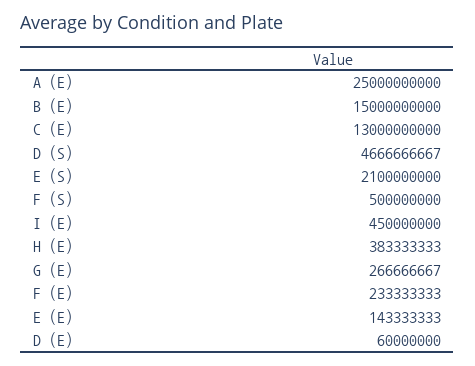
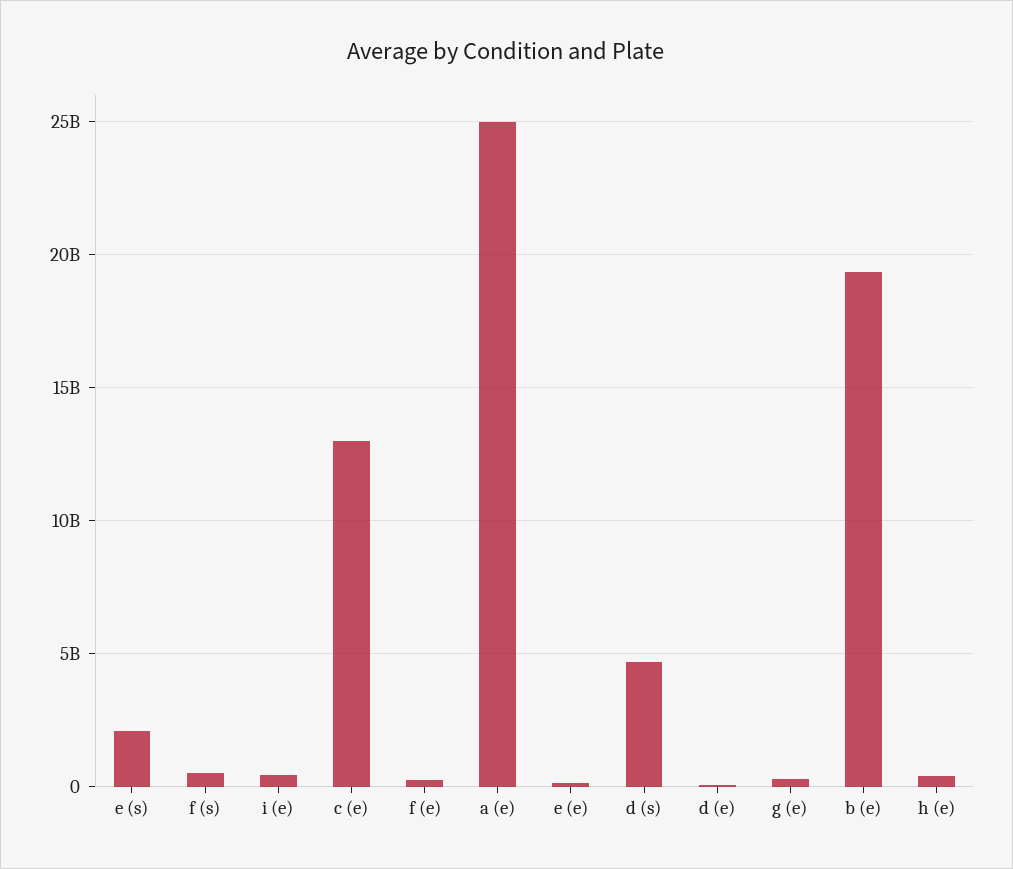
  {
    "A (E)": 25000000000,
-   "B (E)": 15000000000,
+   "B (E)": 19500000000,
    "C (E)": 13000000000,
    "D (S)": 4666666667,
    "E (S)": 2100000000,
    "F (S)": 500000000,
    "I (E)": 450000000,
    "H (E)": 383333333,
    "G (E)": 266666667,
    "F (E)": 233333333,
    "E (E)": 143333333,
    "D (E)": 60000000
  }

